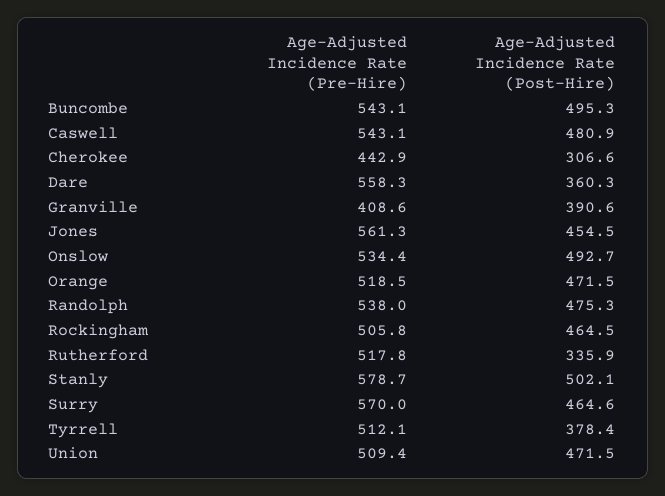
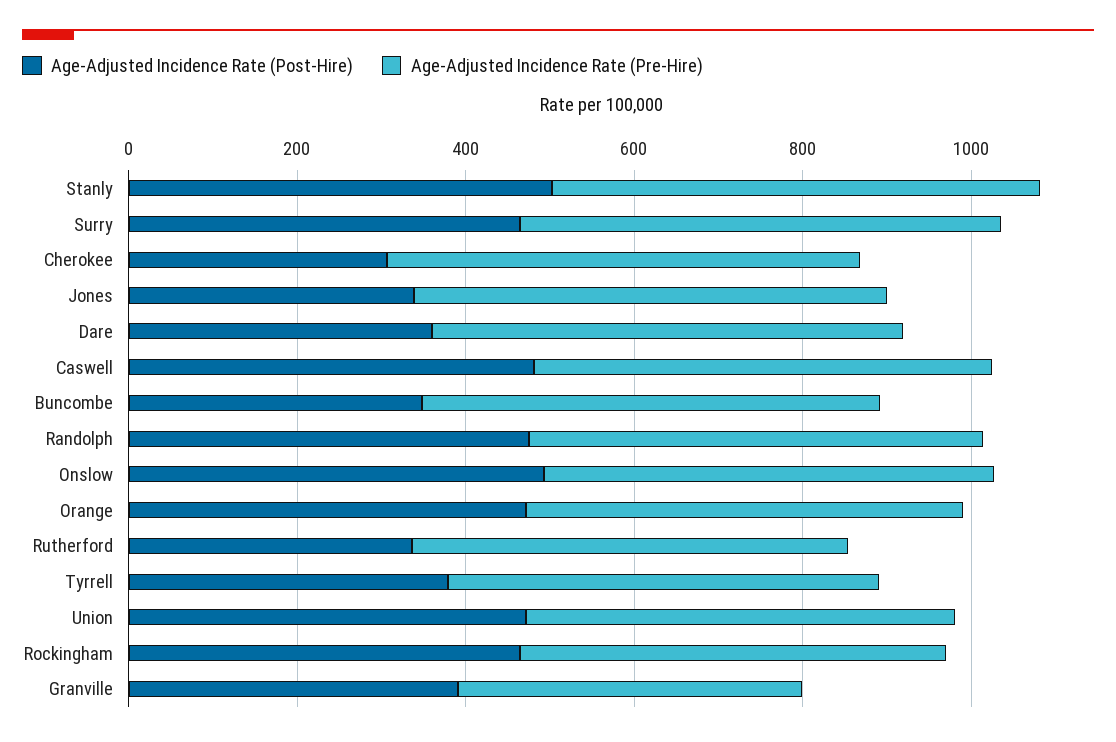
  {
    "Age-Adjusted Incidence Rate (Pre-Hire)": {
      "Buncombe": 543.1,
      "Caswell": 543.1,
-     "Cherokee": 442.9,
+     "Cherokee": 550,
      "Dare": 558.3,
      "Granville": 408.6,
      "Jones": 561.3,
      "Onslow": 534.4,
      "Orange": 518.5,
      "Randolph": 538,
      "Rockingham": 505.8,
      "Rutherford": 517.8,
      "Stanly": 578.7,
      "Surry": 570,
      "Tyrrell": 512.1,
      "Union": 509.4
    },
    "Age-Adjusted Incidence Rate (Post-Hire)": {
-     "Buncombe": 495.3,
+     "Buncombe": 350,
      "Caswell": 480.9,
      "Cherokee": 306.6,
      "Dare": 360.3,
      "Granville": 390.6,
-     "Jones": 454.5,
+     "Jones": 350,
      "Onslow": 492.7,
      "Orange": 471.5,
      "Randolph": 475.3,
      "Rockingham": 464.5,
      "Rutherford": 335.9,
      "Stanly": 502.1,
      "Surry": 464.6,
      "Tyrrell": 378.4,
      "Union": 471.5
    }
  }

